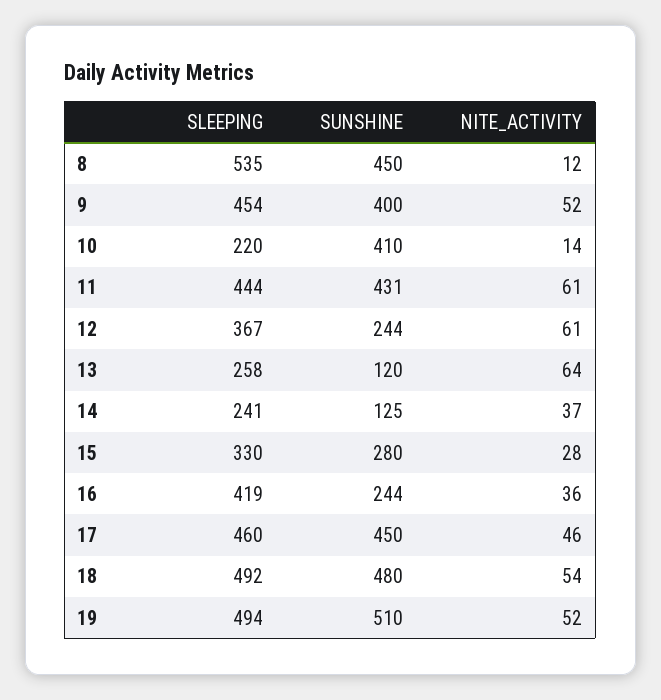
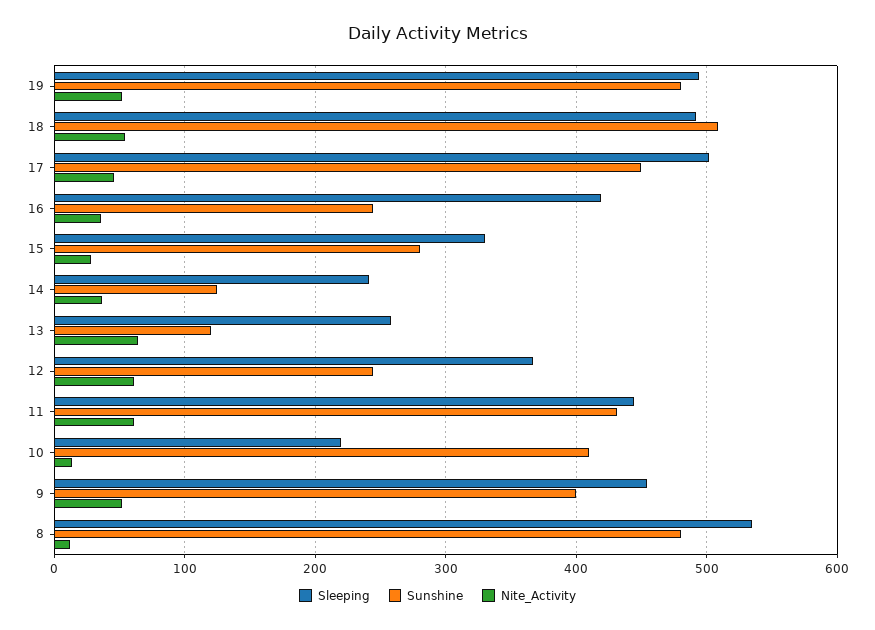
  {
    "SLEEPING": {
      "8": 535,
      "9": 454,
      "10": 220,
      "11": 444,
      "12": 367,
      "13": 258,
      "14": 241,
      "15": 330,
      "16": 419,
-     "17": 460,
+     "17": 500,
      "18": 492,
      "19": 494
    },
    "SUNSHINE": {
-     "8": 450,
+     "8": 480,
      "9": 400,
      "10": 410,
      "11": 431,
      "12": 244,
      "13": 120,
      "14": 125,
      "15": 280,
      "16": 244,
      "17": 450,
-     "18": 480,
+     "18": 510,
-     "19": 510
+     "19": 480
    },
    "NITE_ACTIVITY": {
      "8": 12,
      "9": 52,
      "10": 14,
      "11": 61,
      "12": 61,
      "13": 64,
      "14": 37,
      "15": 28,
      "16": 36,
      "17": 46,
      "18": 54,
      "19": 52
    }
  }

